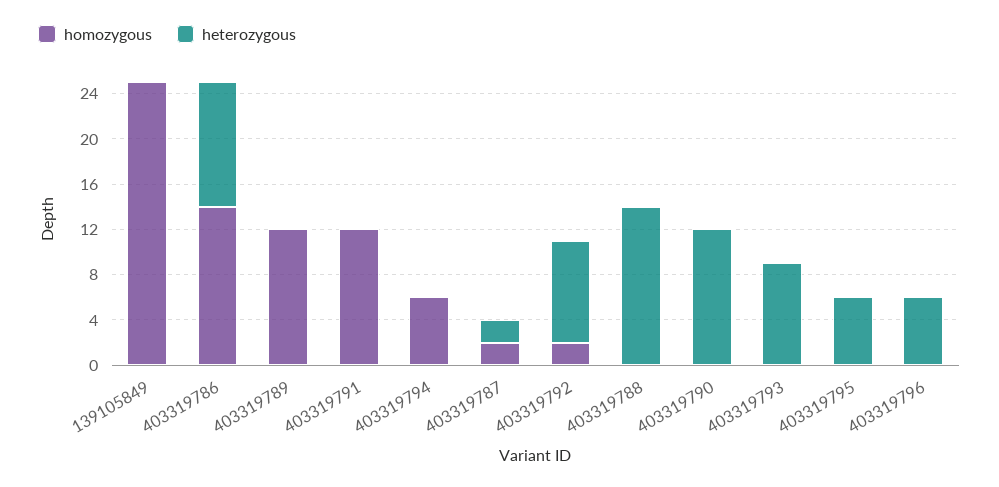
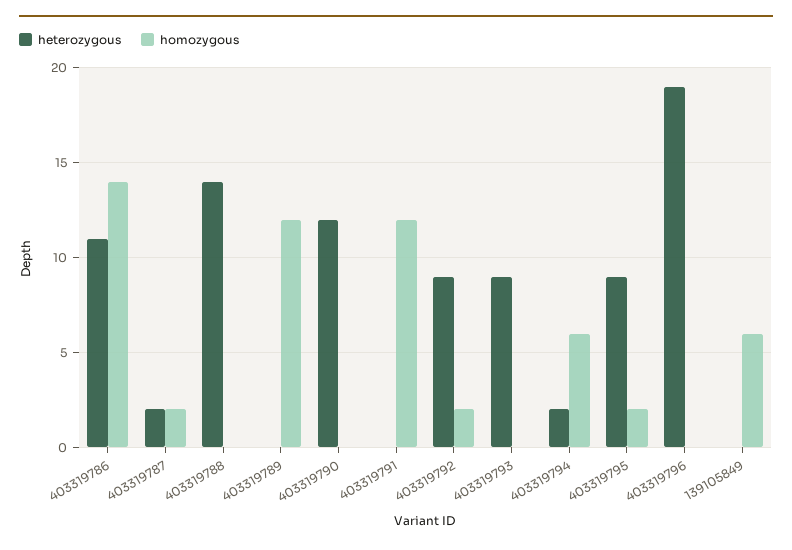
  {
    "homozygous": {
-     "139105849": 25,
+     "139105849": 6,
      "403319786": 14,
      "403319789": 12,
      "403319791": 12,
      "403319794": 6,
      "403319787": 2,
      "403319792": 2,
      "403319788": 0,
      "403319790": 0,
      "403319793": 0,
-     "403319795": 0,
+     "403319795": 2,
      "403319796": 0
    },
    "heterozygous": {
      "139105849": 0,
      "403319786": 11,
      "403319789": 0,
      "403319791": 0,
-     "403319794": 0,
+     "403319794": 2,
      "403319787": 2,
      "403319792": 9,
      "403319788": 14,
      "403319790": 12,
      "403319793": 9,
-     "403319795": 6,
+     "403319795": 9,
-     "403319796": 6
+     "403319796": 19
    }
  }

